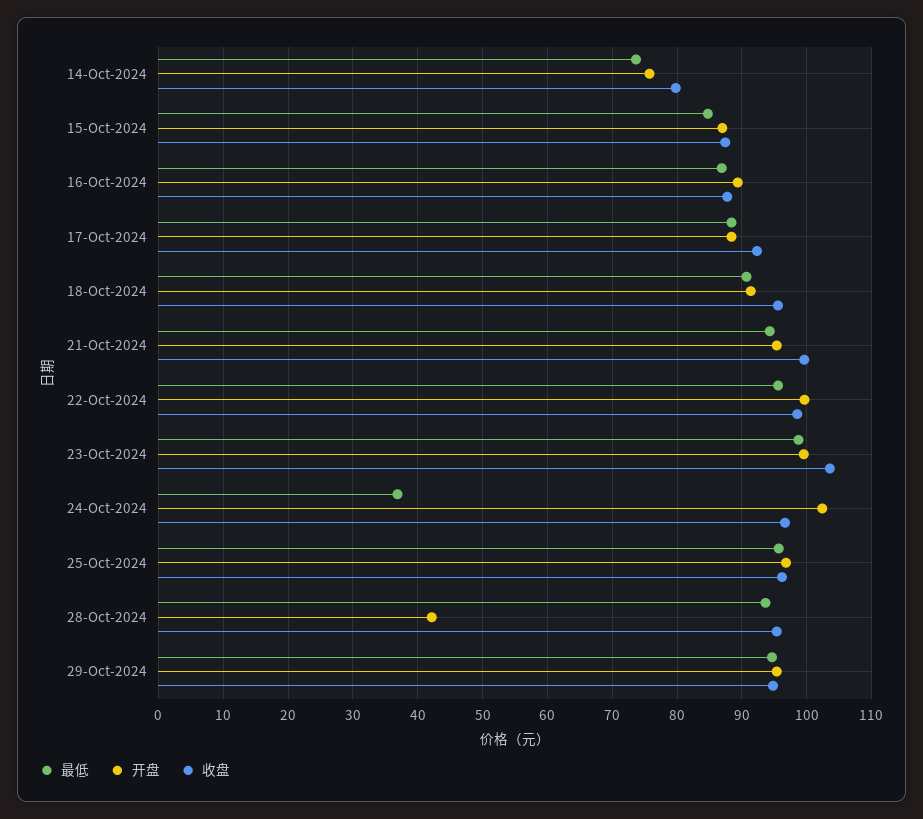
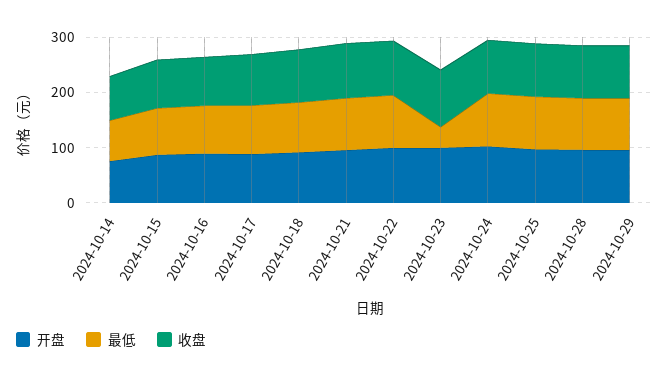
  {
    "最低": {
      "14-Oct-2024": 74,
      "15-Oct-2024": 85,
      "16-Oct-2024": 87,
      "17-Oct-2024": 88,
      "18-Oct-2024": 91,
      "21-Oct-2024": 94,
      "22-Oct-2024": 96,
-     "23-Oct-2024": 99,
+     "23-Oct-2024": 40,
-     "24-Oct-2024": 37,
+     "24-Oct-2024": 100,
      "25-Oct-2024": 96,
      "28-Oct-2024": 94,
      "29-Oct-2024": 95
    },
    "开盘": {
      "14-Oct-2024": 76,
      "15-Oct-2024": 87,
      "16-Oct-2024": 89,
      "17-Oct-2024": 88,
      "18-Oct-2024": 91,
      "21-Oct-2024": 95,
      "22-Oct-2024": 100,
      "23-Oct-2024": 100,
      "24-Oct-2024": 102,
      "25-Oct-2024": 97,
-     "28-Oct-2024": 42,
+     "28-Oct-2024": 100,
      "29-Oct-2024": 95
    },
    "收盘": {
      "14-Oct-2024": 80,
      "15-Oct-2024": 87,
      "16-Oct-2024": 88,
      "17-Oct-2024": 92,
      "18-Oct-2024": 96,
      "21-Oct-2024": 100,
      "22-Oct-2024": 99,
      "23-Oct-2024": 104,
      "24-Oct-2024": 97,
      "25-Oct-2024": 96,
      "28-Oct-2024": 95,
      "29-Oct-2024": 95
    }
  }

